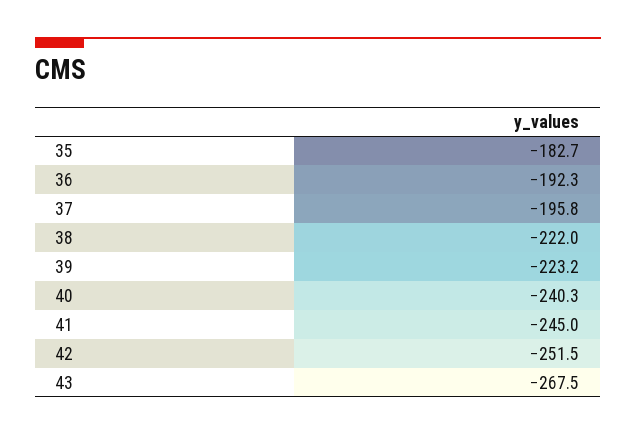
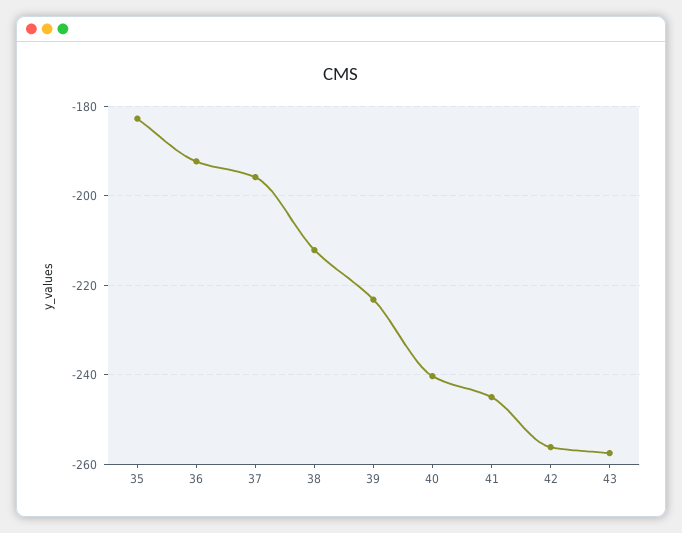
  {
    "35": -182.7,
    "36": -192.3,
    "37": -195.8,
-   "38": -222,
+   "38": -212,
    "39": -223.2,
    "40": -240.3,
    "41": -245,
-   "42": -251.5,
+   "42": -256,
-   "43": -267.5
+   "43": -258
  }

